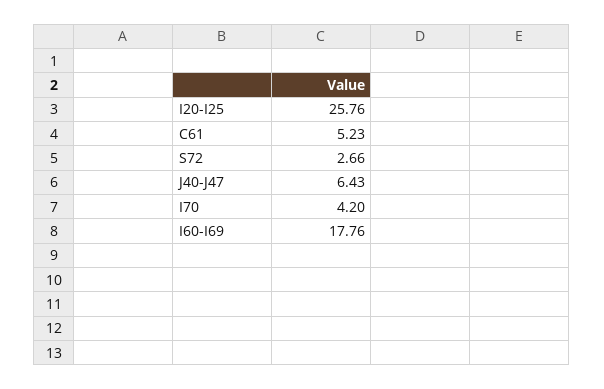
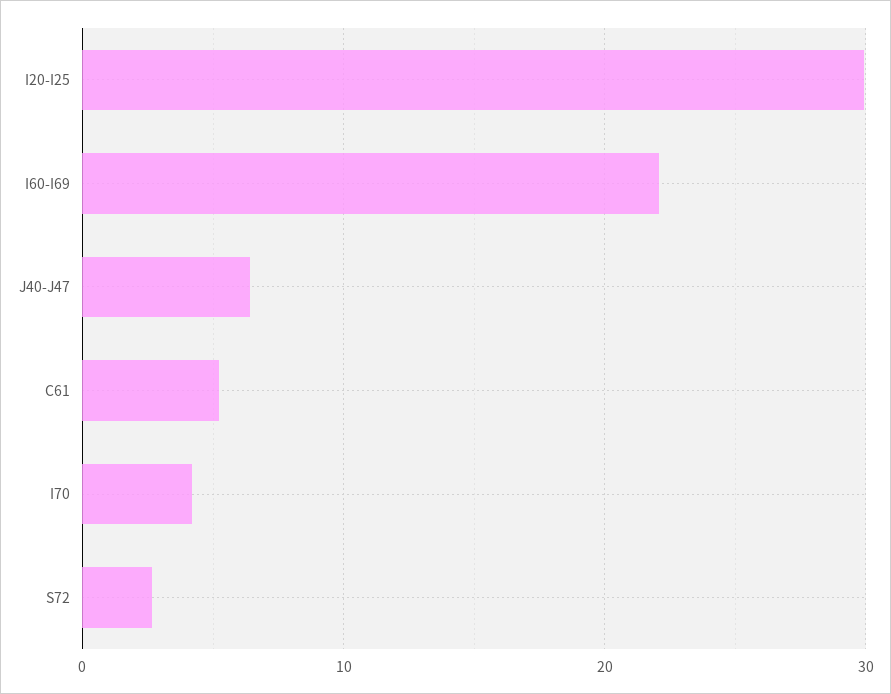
  {
-   "I20-I25": 25.76,
+   "I20-I25": 30,
    "C61": 5.23,
    "S72": 2.66,
    "J40-J47": 6.43,
    "I70": 4.2,
-   "I60-I69": 17.76
+   "I60-I69": 22
  }

